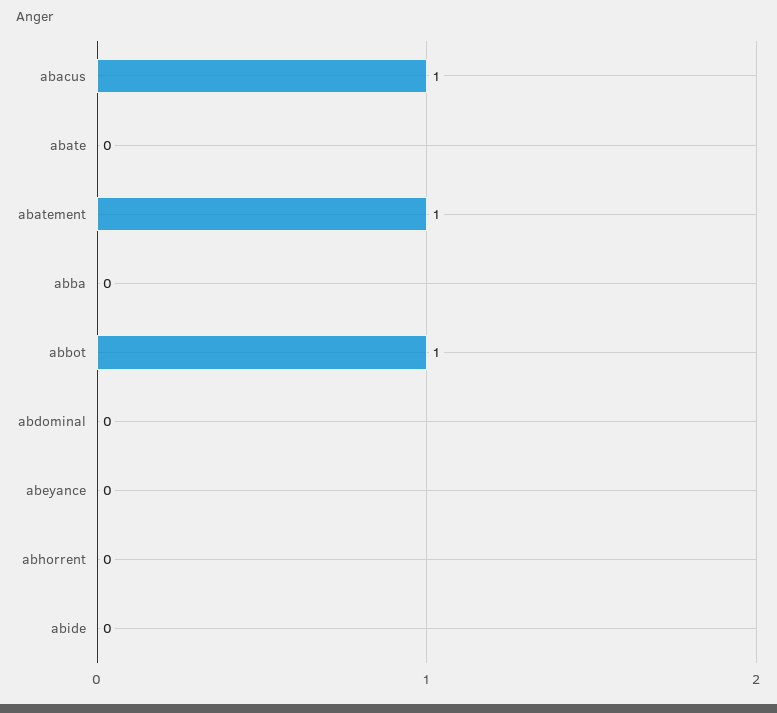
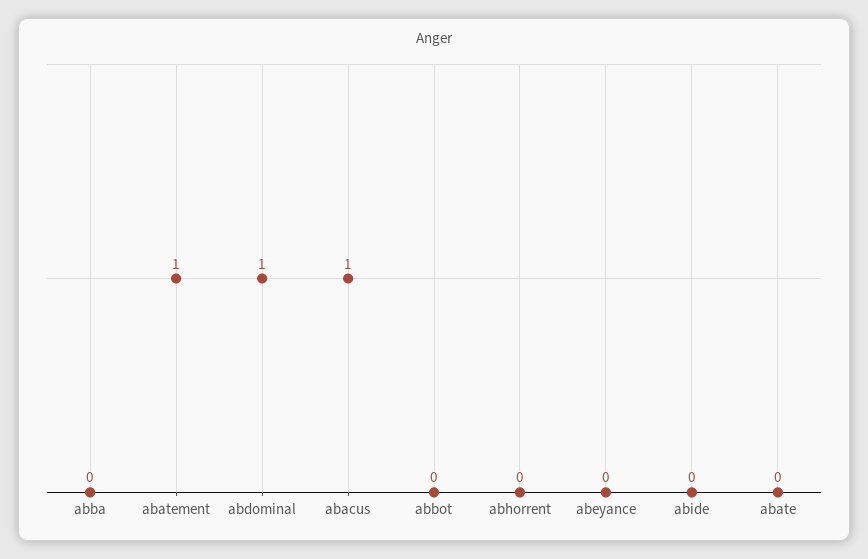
  {
    "abacus": 1,
    "abate": 0,
    "abatement": 1,
    "abba": 0,
-   "abbot": 1,
+   "abbot": 0,
-   "abdominal": 0,
+   "abdominal": 1,
    "abeyance": 0,
    "abhorrent": 0,
    "abide": 0
  }

